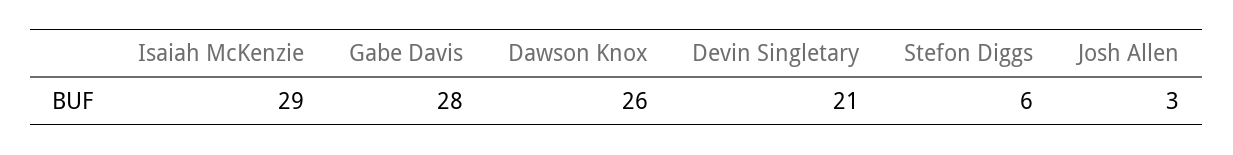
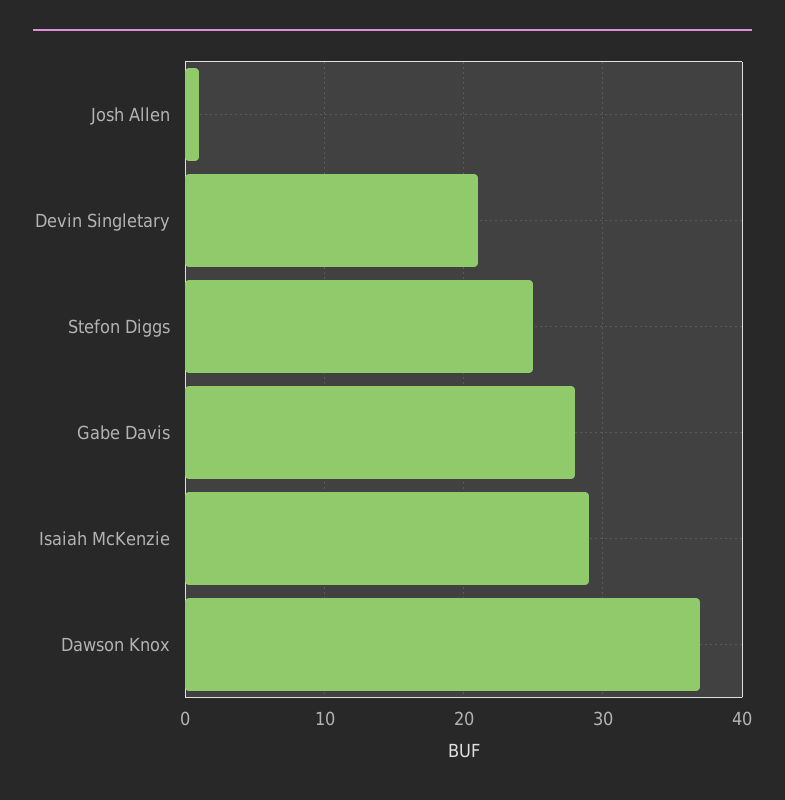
  {
    "Isaiah McKenzie": 29,
    "Gabe Davis": 28,
-   "Dawson Knox": 26,
+   "Dawson Knox": 37,
    "Devin Singletary": 21,
-   "Stefon Diggs": 6,
+   "Stefon Diggs": 25,
-   "Josh Allen": 3
+   "Josh Allen": 1
  }

